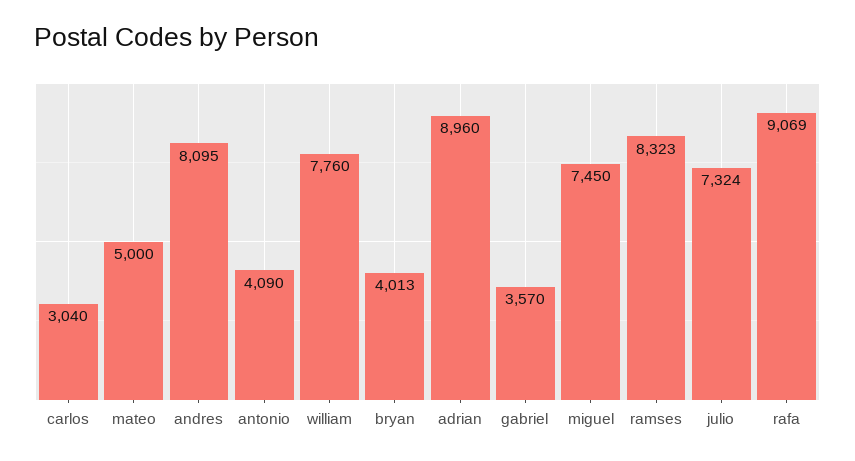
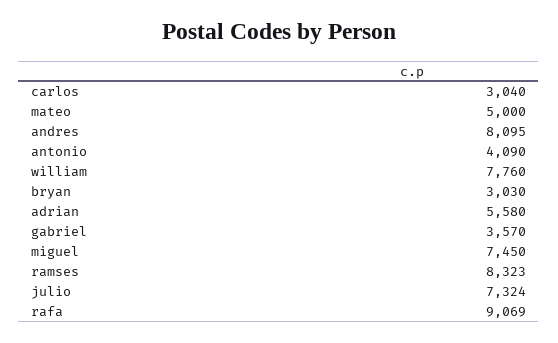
  {
    "carlos": 3040,
    "mateo": 5000,
    "andres": 8095,
    "antonio": 4090,
    "william": 7760,
-   "bryan": 4013,
+   "bryan": 3030,
-   "adrian": 8960,
+   "adrian": 5580,
    "gabriel": 3570,
    "miguel": 7450,
    "ramses": 8323,
    "julio": 7324,
    "rafa": 9069
  }

